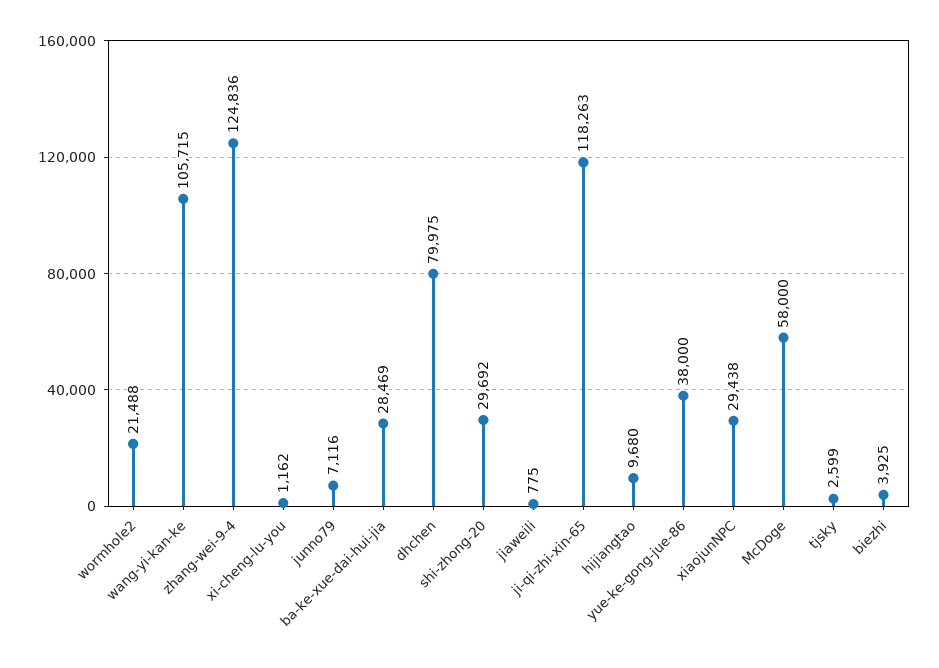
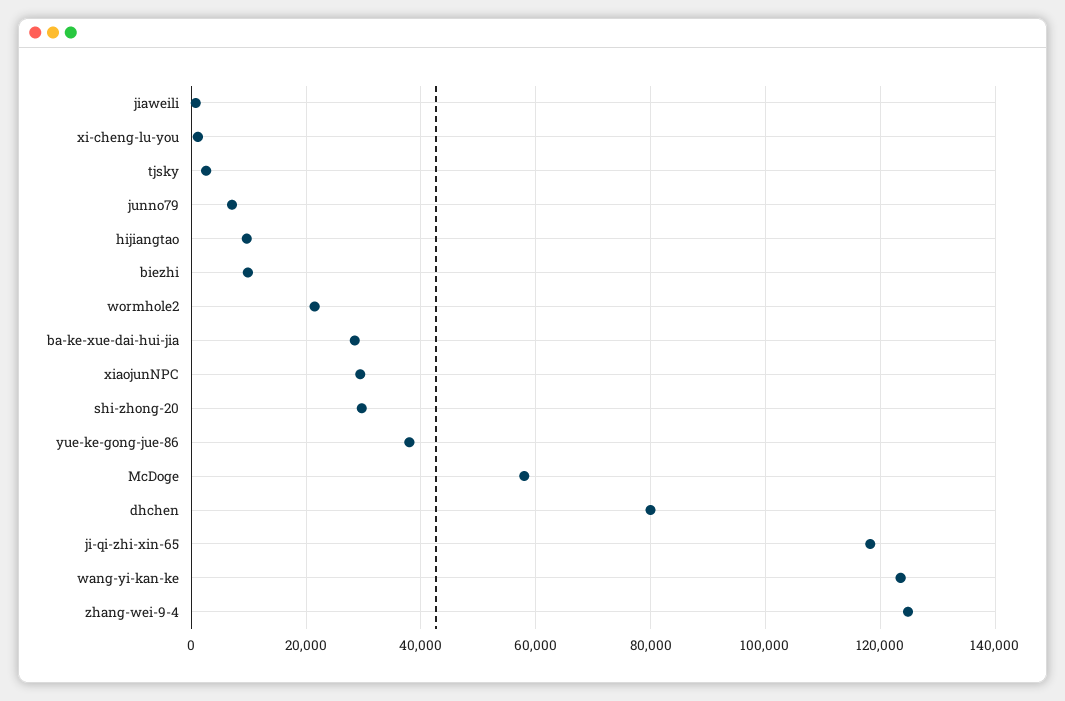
  {
    "wormhole2": 21488,
-   "wang-yi-kan-ke": 105715,
+   "wang-yi-kan-ke": 124000,
    "zhang-wei-9-4": 124836,
    "xi-cheng-lu-you": 1162,
    "junno79": 7116,
    "ba-ke-xue-dai-hui-jia": 28469,
    "dhchen": 79975,
    "shi-zhong-20": 29692,
    "jiaweili": 775,
    "ji-qi-zhi-xin-65": 118263,
    "hijiangtao": 9680,
    "yue-ke-gong-jue-86": 38000,
    "xiaojunNPC": 29438,
    "McDoge": 58000,
    "tjsky": 2599,
-   "biezhi": 3925
+   "biezhi": 10000
  }

